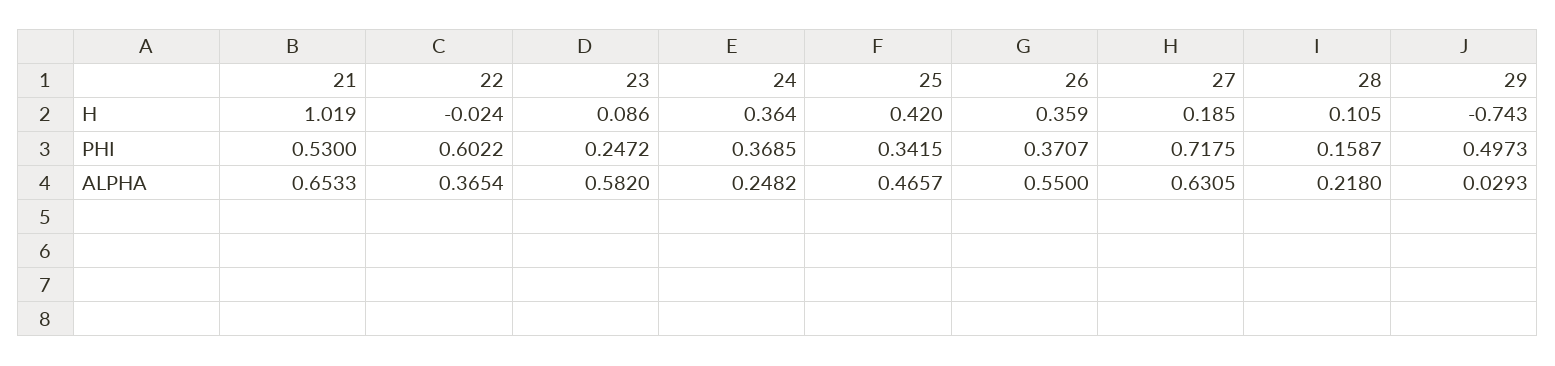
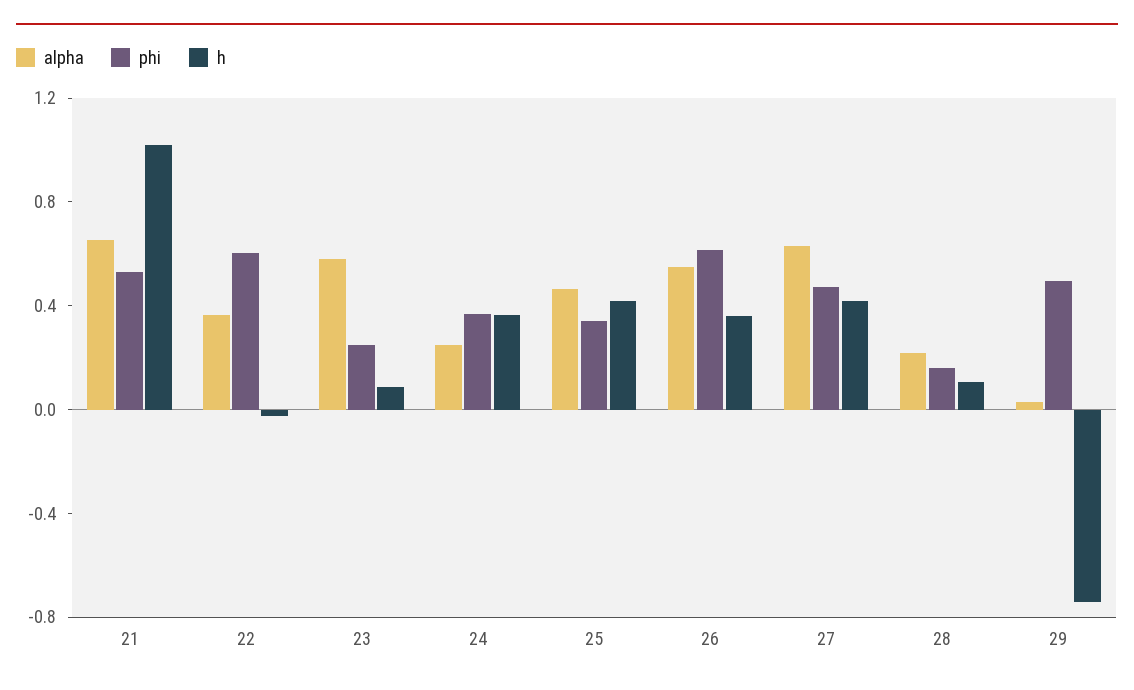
  {
    "H": {
      "21": 1.019,
      "22": -0.024,
      "23": 0.086,
      "24": 0.364,
      "25": 0.42,
      "26": 0.359,
-     "27": 0.185,
+     "27": 0.4,
      "28": 0.105,
      "29": -0.743
    },
    "PHI": {
      "21": 0.53,
      "22": 0.6022,
      "23": 0.2472,
      "24": 0.3685,
      "25": 0.3415,
-     "26": 0.3707,
+     "26": 0.6,
-     "27": 0.7175,
+     "27": 0.5,
      "28": 0.1587,
      "29": 0.4973
    },
    "ALPHA": {
      "21": 0.6533,
      "22": 0.3654,
      "23": 0.582,
      "24": 0.2482,
      "25": 0.4657,
      "26": 0.55,
      "27": 0.6305,
      "28": 0.218,
      "29": 0.0293
    }
  }

